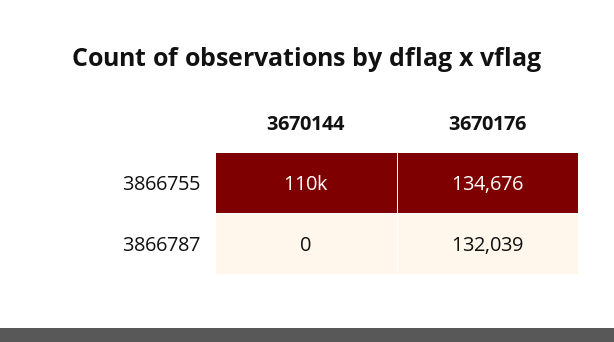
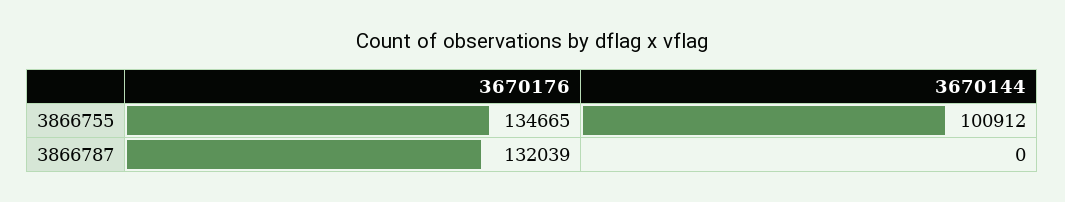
  {
    "3670144": {
-     "3866755": 110000,
+     "3866755": 100912,
      "3866787": 0
    },
    "3670176": {
-     "3866755": 134676,
+     "3866755": 134665,
      "3866787": 132039
    }
  }

